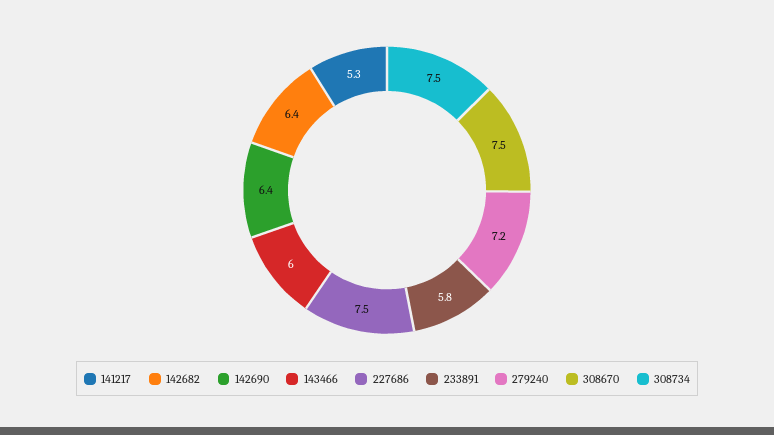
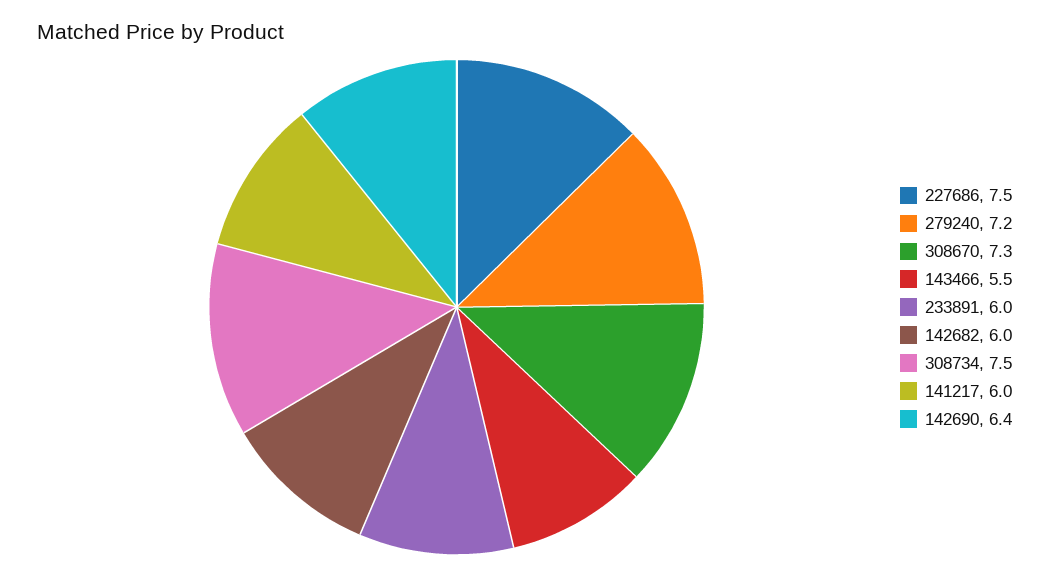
  {
-   "141217": 5.3,
+   "141217": 6,
-   "142682": 6.4,
+   "142682": 6,
    "142690": 6.4,
-   "143466": 6,
+   "143466": 5.5,
    "227686": 7.5,
-   "233891": 5.8,
+   "233891": 6,
    "279240": 7.2,
-   "308670": 7.5,
+   "308670": 7.3,
    "308734": 7.5
  }

